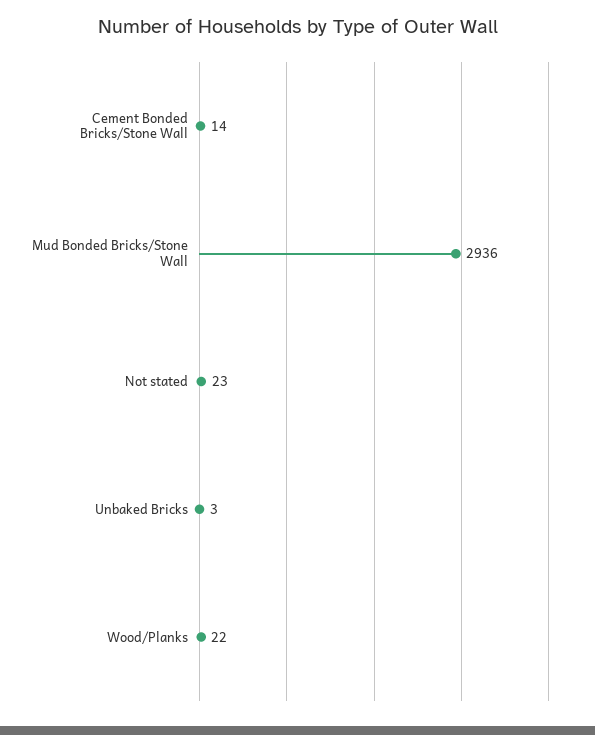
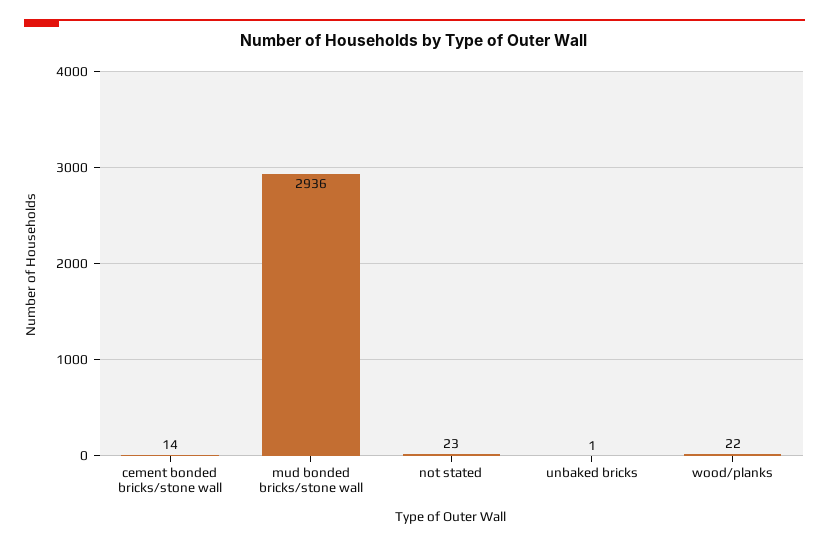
  {
    "Cement Bonded Bricks/Stone Wall": 14,
    "Mud Bonded Bricks/Stone Wall": 2936,
    "Not stated": 23,
-   "Unbaked Bricks": 3,
+   "Unbaked Bricks": 1,
    "Wood/Planks": 22
  }

